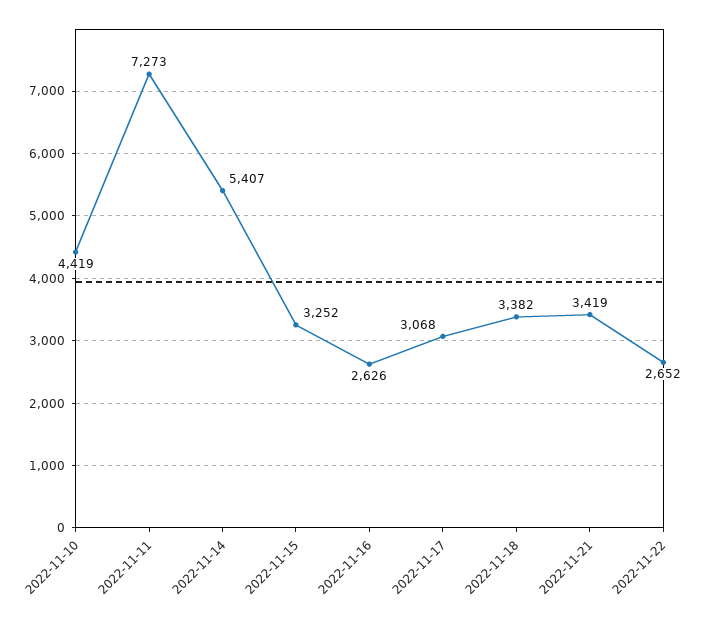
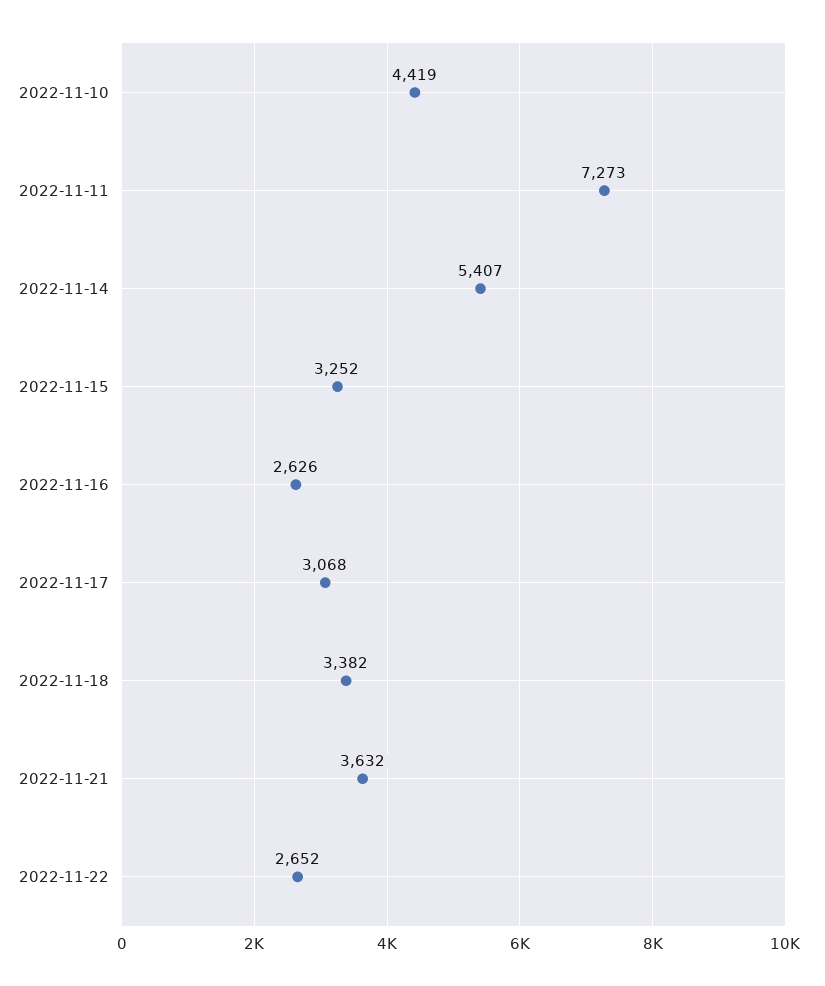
  {
    "2022-11-10": 4419,
    "2022-11-11": 7273,
    "2022-11-14": 5407,
    "2022-11-15": 3252,
    "2022-11-16": 2626,
    "2022-11-17": 3068,
    "2022-11-18": 3382,
-   "2022-11-21": 3419,
+   "2022-11-21": 3632,
    "2022-11-22": 2652
  }

